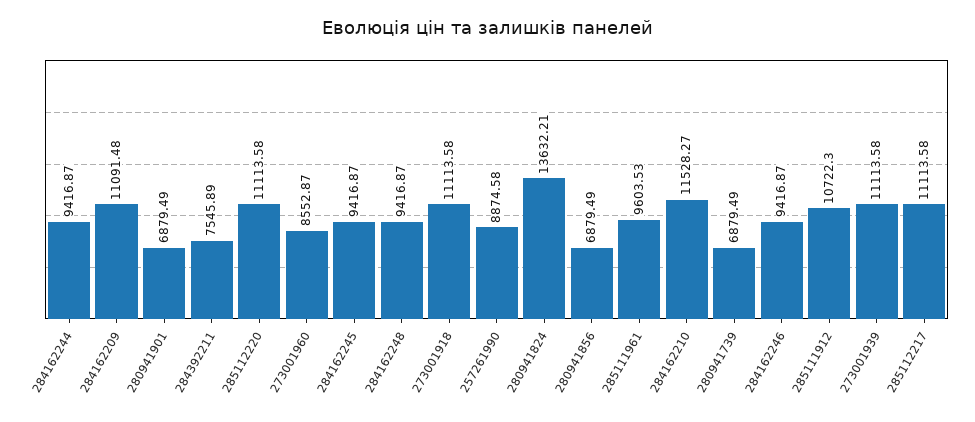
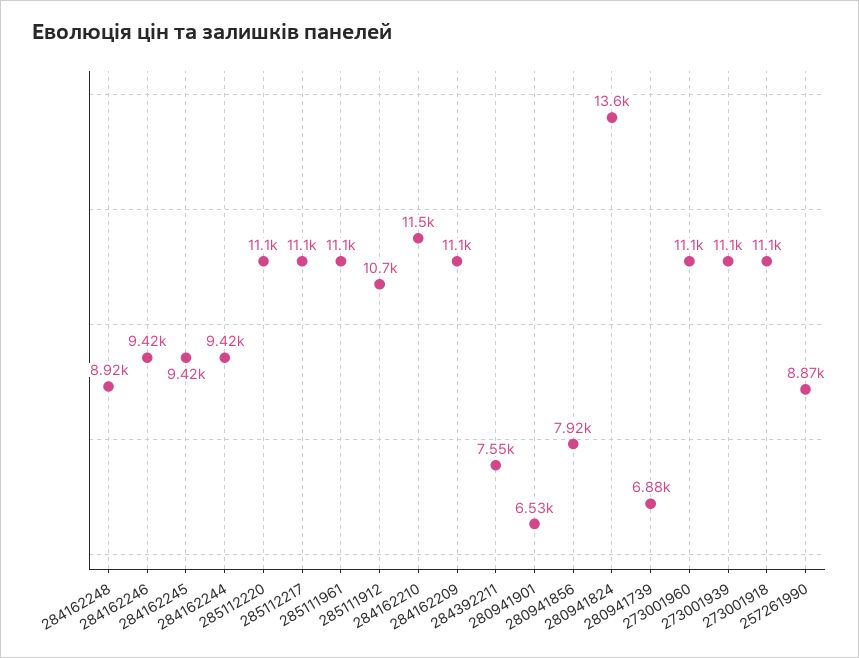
  {
    "284162244": 9416.87,
    "284162209": 11091.48,
-   "280941901": 6879.49,
+   "280941901": 6530,
    "284392211": 7545.89,
    "285112220": 11113.58,
-   "273001960": 8552.87,
+   "273001960": 11100,
    "284162245": 9416.87,
-   "284162248": 9416.87,
+   "284162248": 8920,
    "273001918": 11113.58,
    "257261990": 8874.58,
    "280941824": 13632.21,
-   "280941856": 6879.49,
+   "280941856": 7920,
-   "285111961": 9603.53,
+   "285111961": 11100,
    "284162210": 11528.27,
    "280941739": 6879.49,
    "284162246": 9416.87,
    "285111912": 10722.3,
    "273001939": 11113.58,
    "285112217": 11113.58
  }

